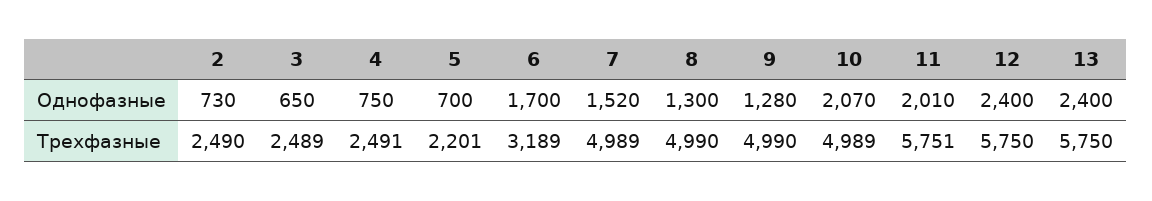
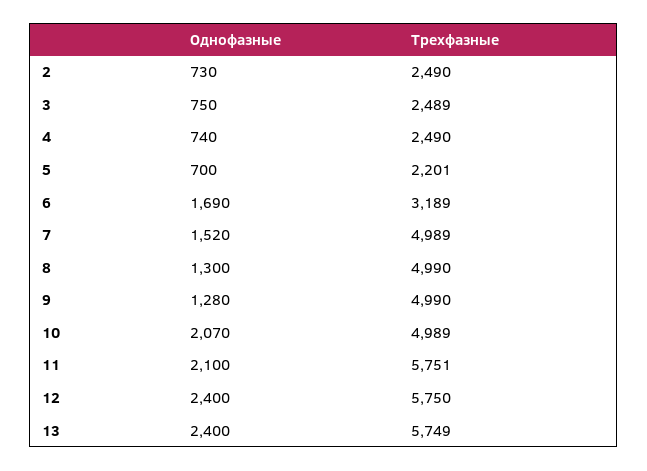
  {
    "2": {
      "Однофазные": 730,
      "Трехфазные": 2490
    },
    "3": {
-     "Однофазные": 650,
+     "Однофазные": 750,
      "Трехфазные": 2489
    },
    "4": {
-     "Однофазные": 750,
+     "Однофазные": 740,
-     "Трехфазные": 2491
+     "Трехфазные": 2490
    },
    "5": {
      "Однофазные": 700,
      "Трехфазные": 2201
    },
    "6": {
-     "Однофазные": 1700,
+     "Однофазные": 1690,
      "Трехфазные": 3189
    },
    "7": {
      "Однофазные": 1520,
      "Трехфазные": 4989
    },
    "8": {
      "Однофазные": 1300,
      "Трехфазные": 4990
    },
    "9": {
      "Однофазные": 1280,
      "Трехфазные": 4990
    },
    "10": {
      "Однофазные": 2070,
      "Трехфазные": 4989
    },
    "11": {
-     "Однофазные": 2010,
+     "Однофазные": 2100,
      "Трехфазные": 5751
    },
    "12": {
      "Однофазные": 2400,
      "Трехфазные": 5750
    },
    "13": {
      "Однофазные": 2400,
-     "Трехфазные": 5750
+     "Трехфазные": 5749
    }
  }

